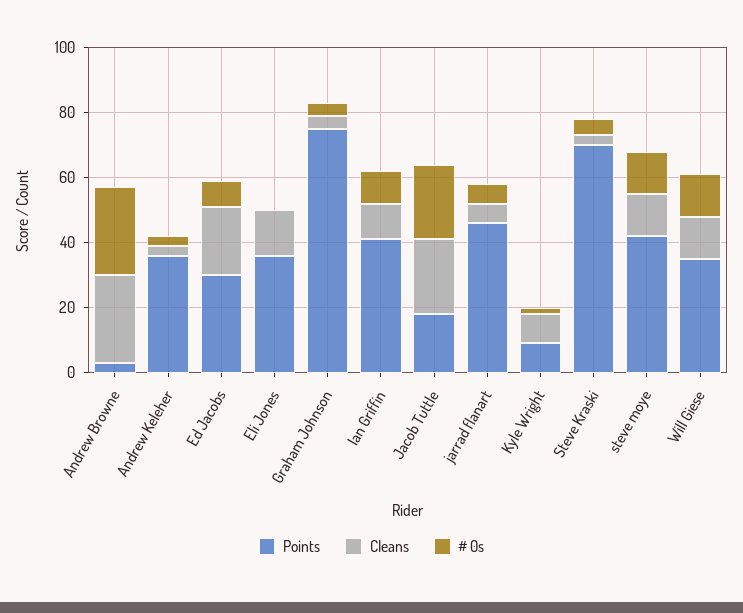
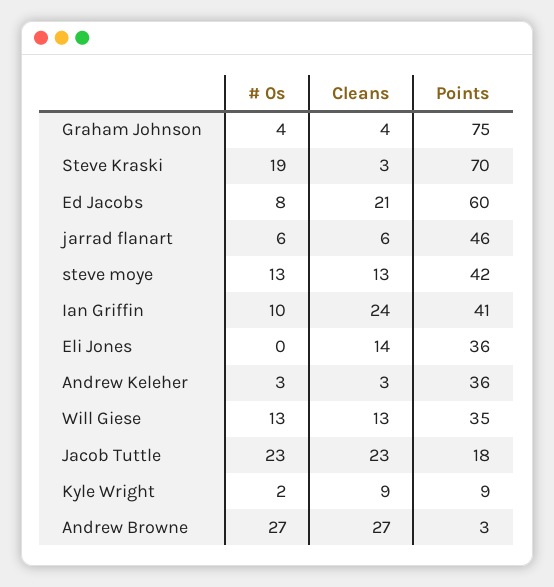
  {
    "Points": {
      "Andrew Browne": 3,
      "Andrew Keleher": 36,
-     "Ed Jacobs": 30,
+     "Ed Jacobs": 60,
      "Eli Jones": 36,
      "Graham Johnson": 75,
      "Ian Griffin": 41,
      "Jacob Tuttle": 18,
      "jarrad flanart": 46,
      "Kyle Wright": 9,
      "Steve Kraski": 70,
      "steve moye": 42,
      "Will Giese": 35
    },
    "Cleans": {
      "Andrew Browne": 27,
      "Andrew Keleher": 3,
      "Ed Jacobs": 21,
      "Eli Jones": 14,
      "Graham Johnson": 4,
-     "Ian Griffin": 10,
+     "Ian Griffin": 24,
      "Jacob Tuttle": 23,
      "jarrad flanart": 6,
      "Kyle Wright": 9,
      "Steve Kraski": 3,
      "steve moye": 13,
      "Will Giese": 13
    },
    "# 0s": {
      "Andrew Browne": 27,
      "Andrew Keleher": 3,
      "Ed Jacobs": 8,
      "Eli Jones": 0,
      "Graham Johnson": 4,
      "Ian Griffin": 10,
      "Jacob Tuttle": 23,
      "jarrad flanart": 6,
      "Kyle Wright": 2,
-     "Steve Kraski": 5,
+     "Steve Kraski": 19,
      "steve moye": 13,
      "Will Giese": 13
    }
  }

